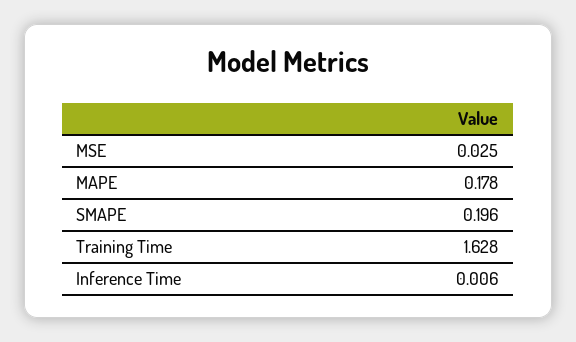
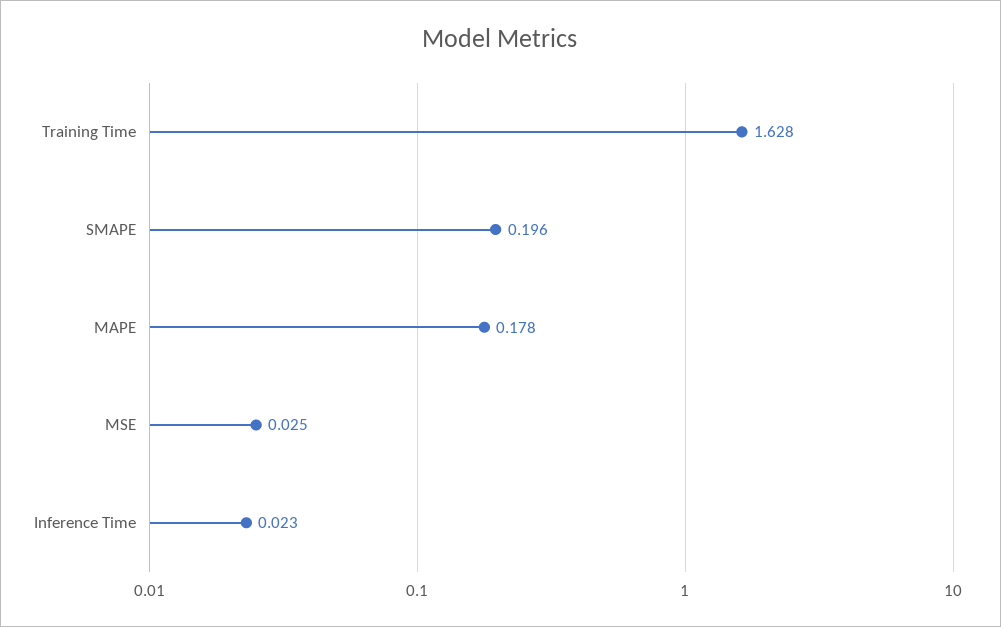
  {
    "MSE": 0.025,
    "MAPE": 0.178,
    "SMAPE": 0.196,
    "Training Time": 1.628,
-   "Inference Time": 0.006
+   "Inference Time": 0.023
  }

